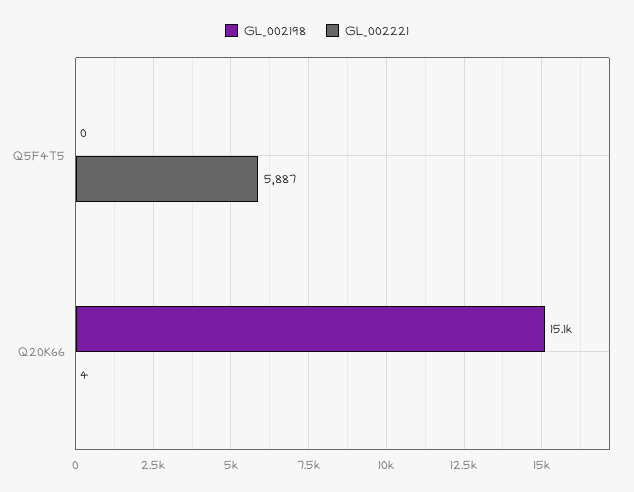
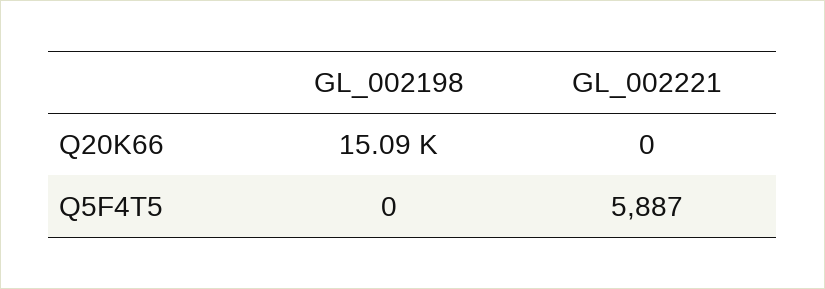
  {
    "GL_002198": {
      "Q5F4T5": 0,
      "Q20K66": 15090
    },
    "GL_002221": {
      "Q5F4T5": 5887,
-     "Q20K66": 4
+     "Q20K66": 0
    }
  }

